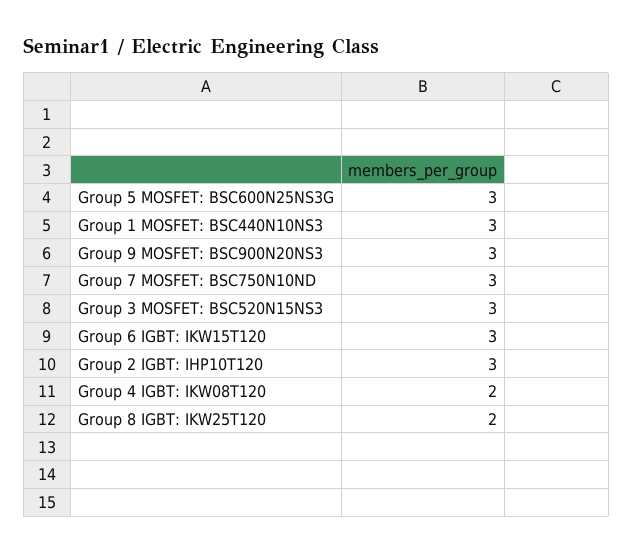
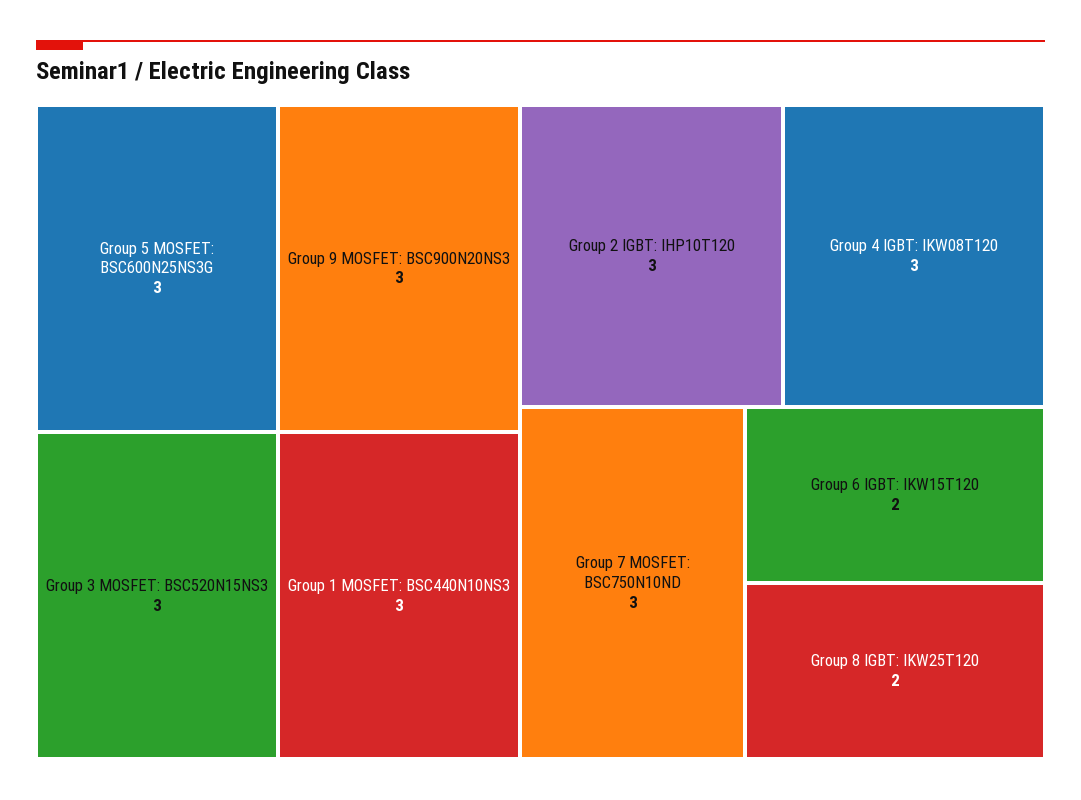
  {
    "Group 5 MOSFET: BSC600N25NS3G": 3,
    "Group 1 MOSFET: BSC440N10NS3": 3,
    "Group 9 MOSFET: BSC900N20NS3": 3,
    "Group 7 MOSFET: BSC750N10ND": 3,
    "Group 3 MOSFET: BSC520N15NS3": 3,
-   "Group 6 IGBT: IKW15T120": 3,
+   "Group 6 IGBT: IKW15T120": 2,
    "Group 2 IGBT: IHP10T120": 3,
-   "Group 4 IGBT: IKW08T120": 2,
+   "Group 4 IGBT: IKW08T120": 3,
    "Group 8 IGBT: IKW25T120": 2
  }

